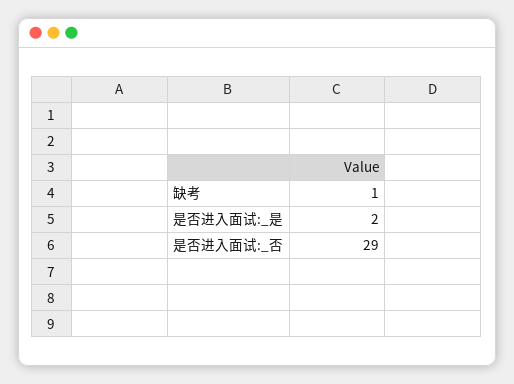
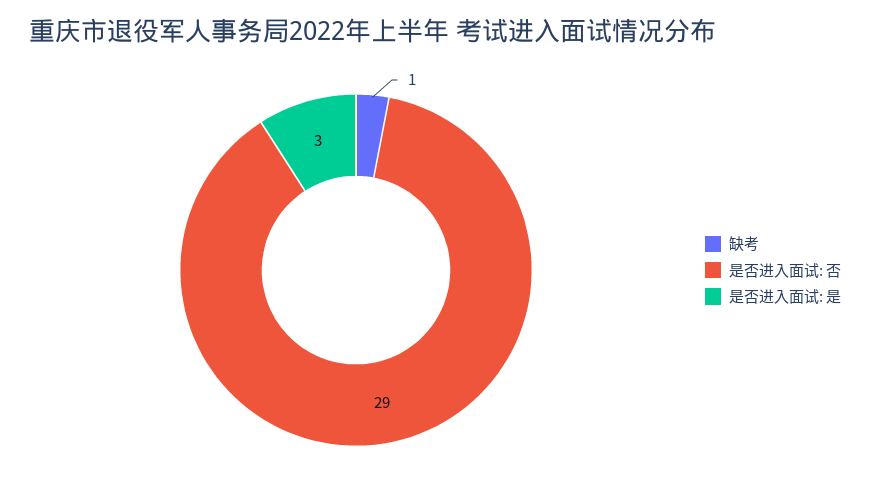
  {
    "缺考": 1,
-   "是否进入面试:_是": 2,
+   "是否进入面试:_是": 3,
    "是否进入面试:_否": 29
  }

